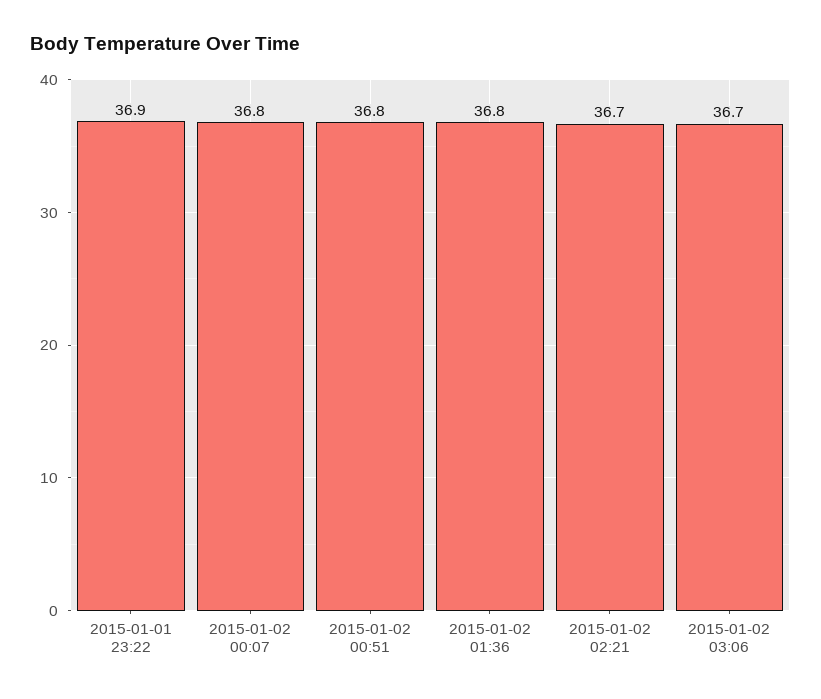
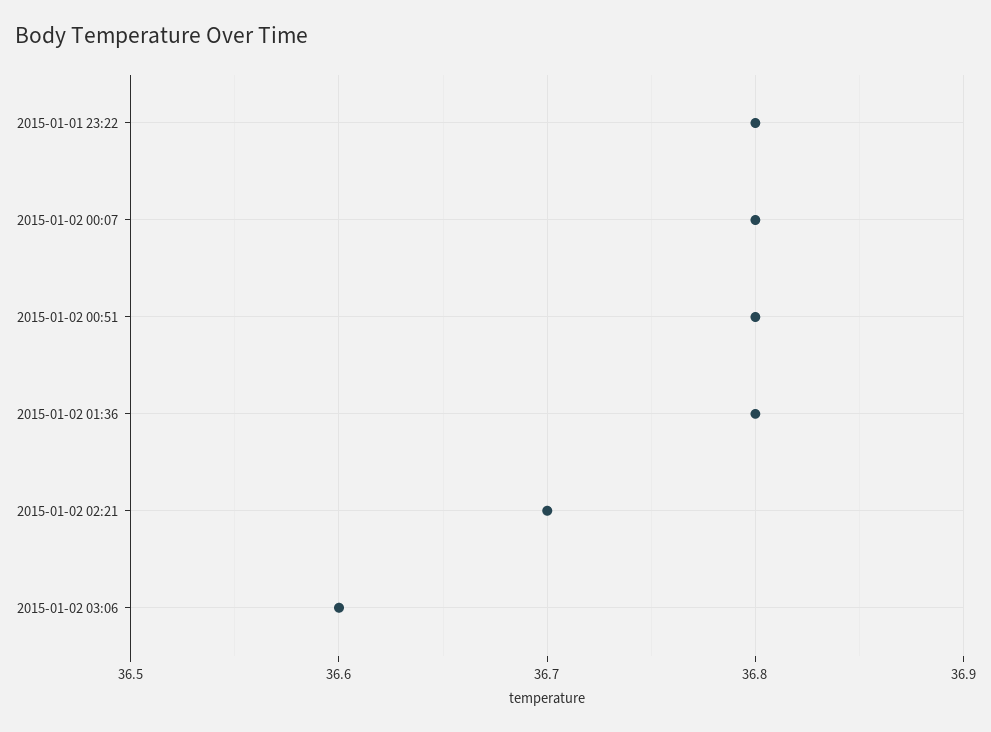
  {
-   "2015-01-01 23:22": 36.9,
+   "2015-01-01 23:22": 36.8,
    "2015-01-02 00:07": 36.8,
    "2015-01-02 00:51": 36.8,
    "2015-01-02 01:36": 36.8,
    "2015-01-02 02:21": 36.7,
-   "2015-01-02 03:06": 36.7
+   "2015-01-02 03:06": 36.6
  }

